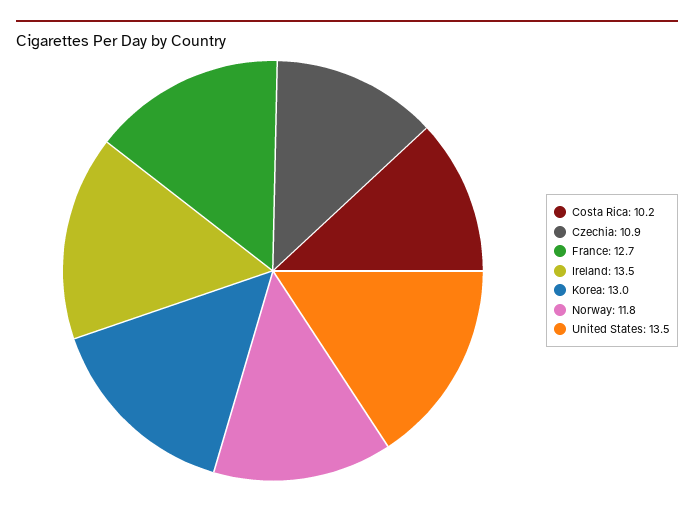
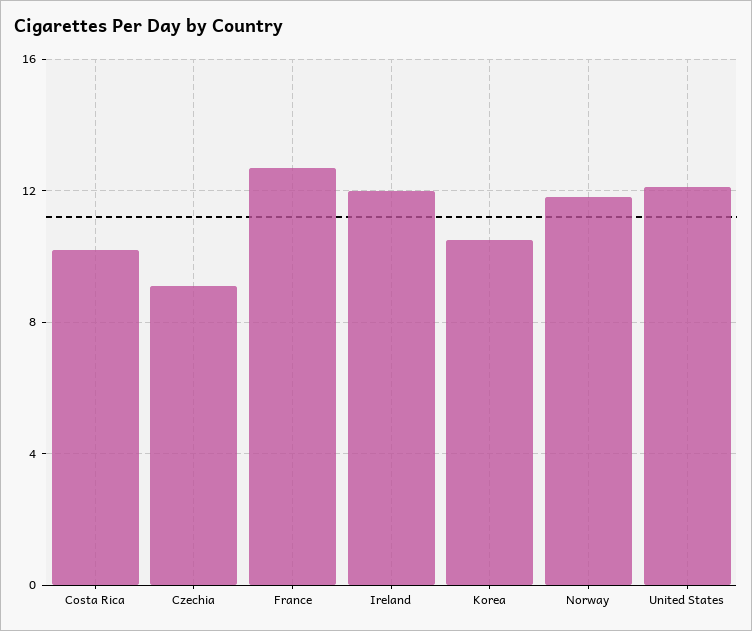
  {
    "Costa Rica": 10.2,
-   "Czechia": 10.9,
+   "Czechia": 9,
    "France": 12.7,
-   "Ireland": 13.5,
+   "Ireland": 12,
-   "Korea": 13,
+   "Korea": 10.5,
    "Norway": 11.8,
-   "United States": 13.5
+   "United States": 12
  }

